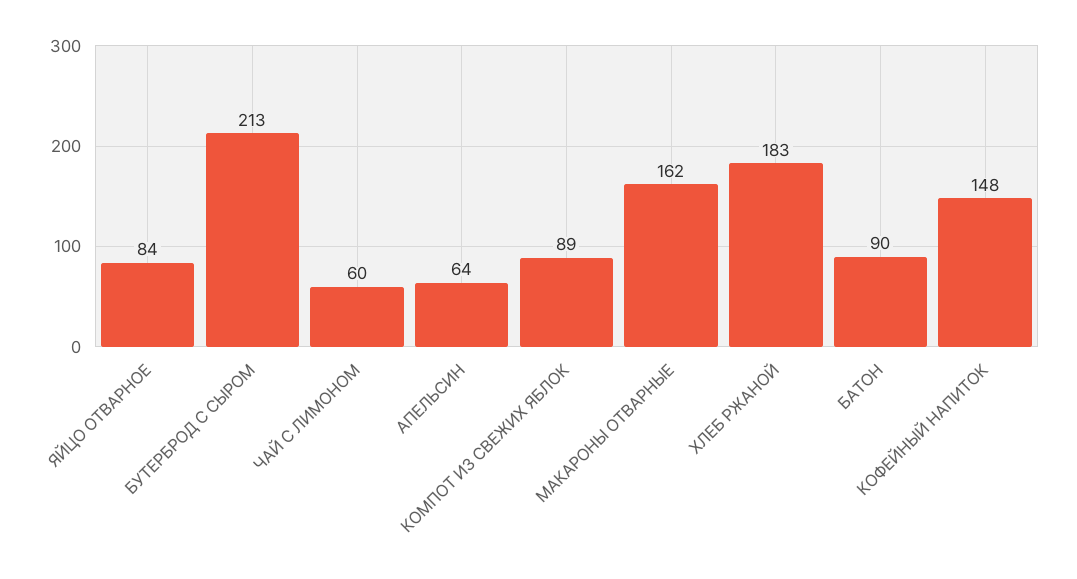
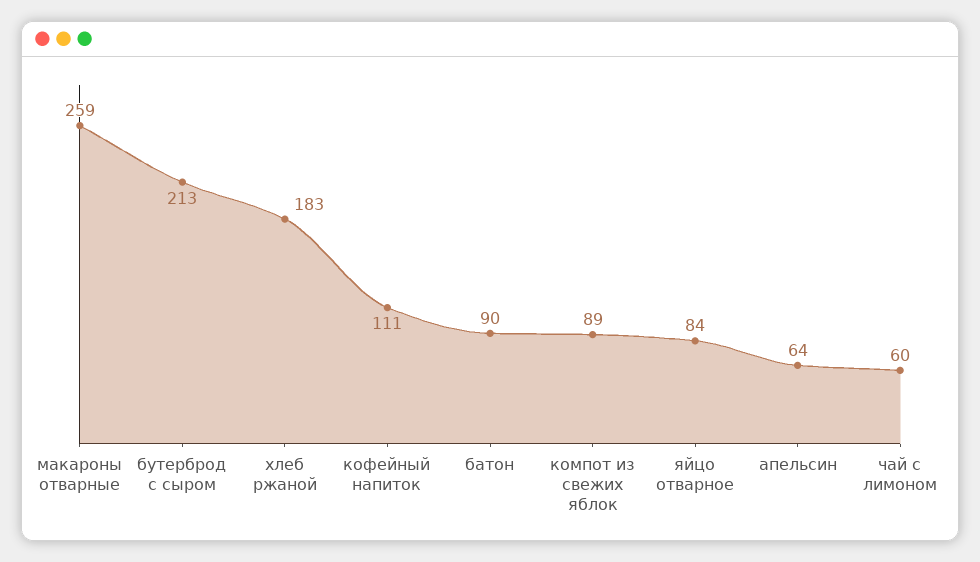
  {
    "ЯЙЦО ОТВАРНОЕ": 84,
    "БУТЕРБРОД С СЫРОМ": 213,
    "ЧАЙ С ЛИМОНОМ": 60,
    "АПЕЛЬСИН": 64,
    "КОМПОТ ИЗ СВЕЖИХ ЯБЛОК": 89,
-   "МАКАРОНЫ ОТВАРНЫЕ": 162,
+   "МАКАРОНЫ ОТВАРНЫЕ": 259,
    "ХЛЕБ РЖАНОЙ": 183,
    "БАТОН": 90,
-   "КОФЕЙНЫЙ НАПИТОК": 148
+   "КОФЕЙНЫЙ НАПИТОК": 111
  }

